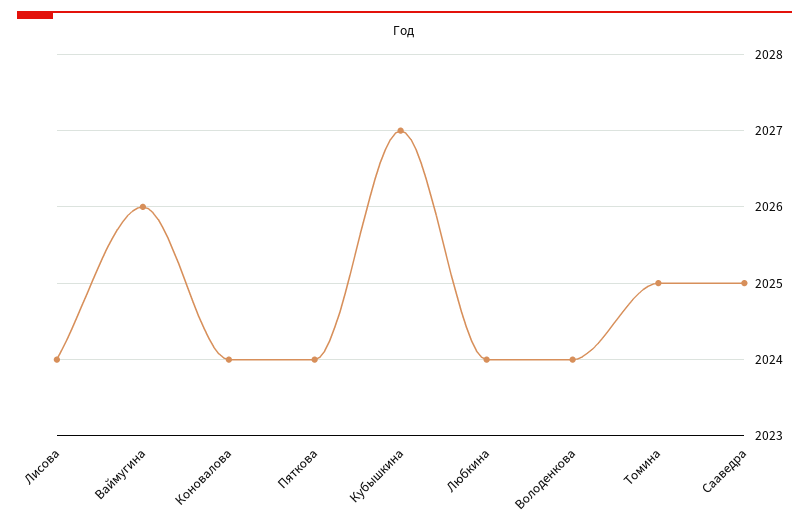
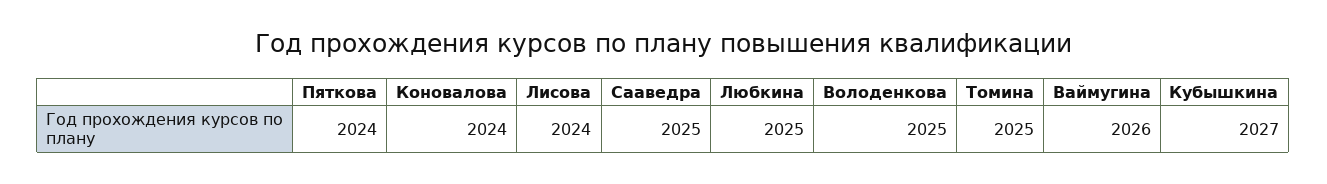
  {
    "Лисова": 2024,
    "Ваймугина": 2026,
    "Коновалова": 2024,
    "Пяткова": 2024,
    "Кубышкина": 2027,
-   "Любкина": 2024,
+   "Любкина": 2025,
-   "Володенкова": 2024,
+   "Володенкова": 2025,
    "Томина": 2025,
    "Сааведра": 2025
  }

